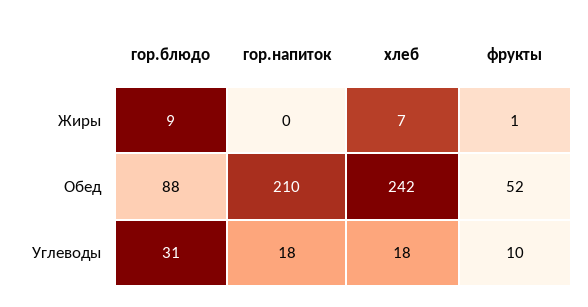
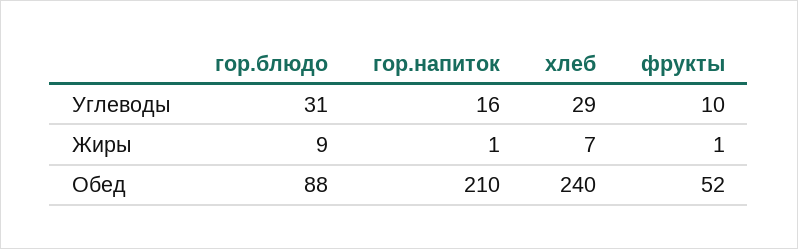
  {
    "гор.блюдо": {
      "Жиры": 9,
      "Обед": 88,
      "Углеводы": 31
    },
    "гор.напиток": {
-     "Жиры": 0,
+     "Жиры": 1,
      "Обед": 210,
-     "Углеводы": 18
+     "Углеводы": 16
    },
    "хлеб": {
      "Жиры": 7,
-     "Обед": 242,
+     "Обед": 240,
-     "Углеводы": 18
+     "Углеводы": 29
    },
    "фрукты": {
      "Жиры": 1,
      "Обед": 52,
      "Углеводы": 10
    }
  }

